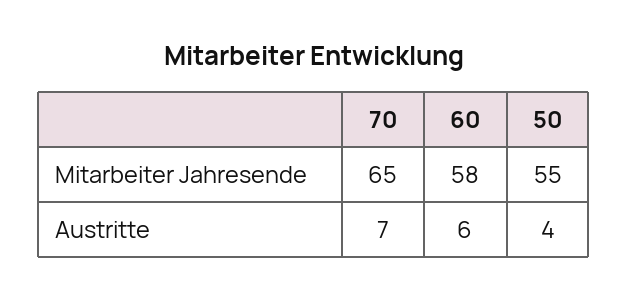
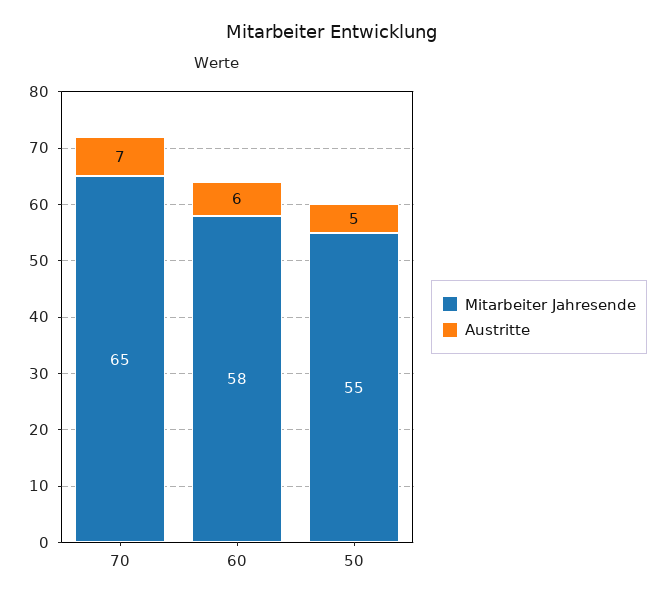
  {
    "Mitarbeiter Jahresende": {
      "70": 65,
      "60": 58,
      "50": 55
    },
    "Austritte": {
      "70": 7,
      "60": 6,
-     "50": 4
+     "50": 5
    }
  }

